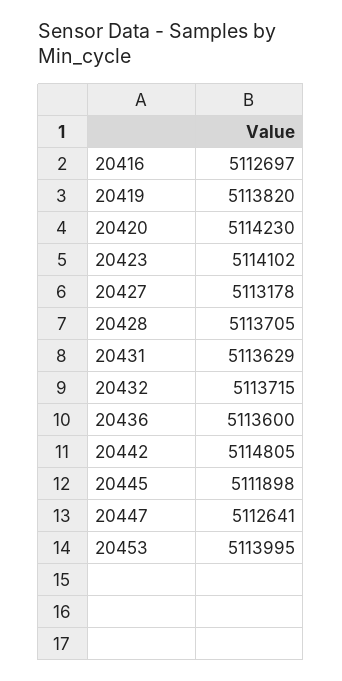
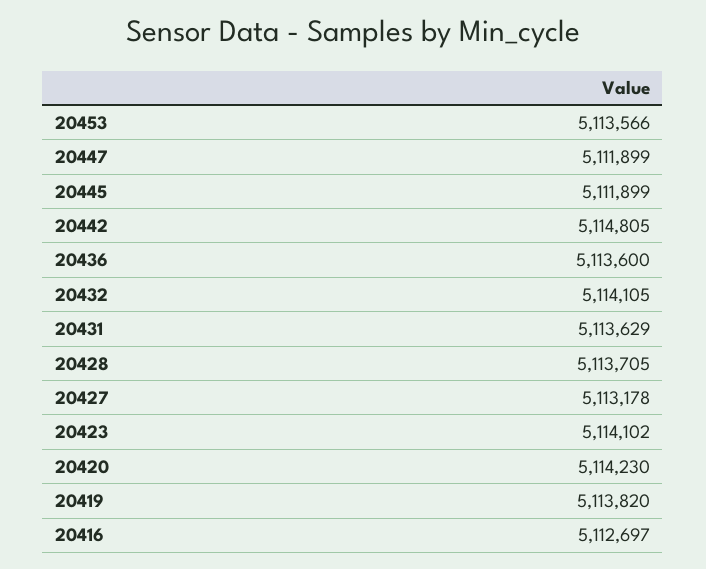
  {
    "20416": 5112697,
    "20419": 5113820,
    "20420": 5114230,
    "20423": 5114102,
    "20427": 5113178,
    "20428": 5113705,
    "20431": 5113629,
-   "20432": 5113715,
+   "20432": 5114105,
    "20436": 5113600,
    "20442": 5114805,
-   "20445": 5111898,
+   "20445": 5111899,
-   "20447": 5112641,
+   "20447": 5111899,
-   "20453": 5113995
+   "20453": 5113566
  }

